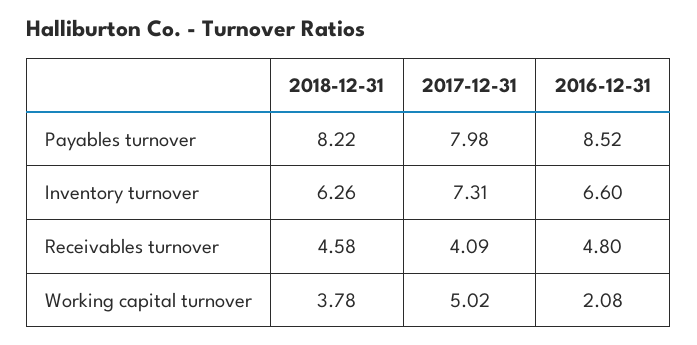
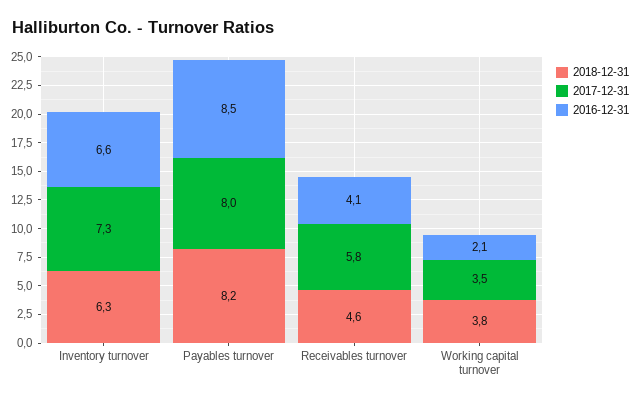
  {
    "2018-12-31": {
      "Payables turnover": 8.22,
      "Inventory turnover": 6.26,
      "Receivables turnover": 4.58,
      "Working capital turnover": 3.78
    },
    "2017-12-31": {
      "Payables turnover": 7.98,
      "Inventory turnover": 7.31,
-     "Receivables turnover": 4.09,
+     "Receivables turnover": 5.8,
-     "Working capital turnover": 5.02
+     "Working capital turnover": 3.5
    },
    "2016-12-31": {
      "Payables turnover": 8.52,
      "Inventory turnover": 6.6,
-     "Receivables turnover": 4.8,
+     "Receivables turnover": 4.1,
      "Working capital turnover": 2.08
    }
  }

